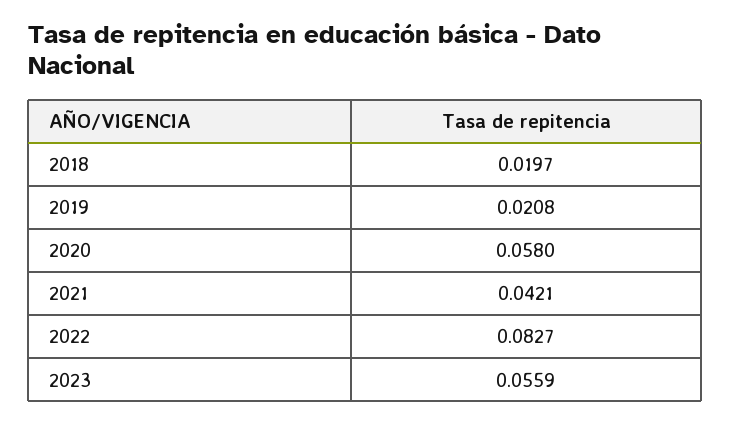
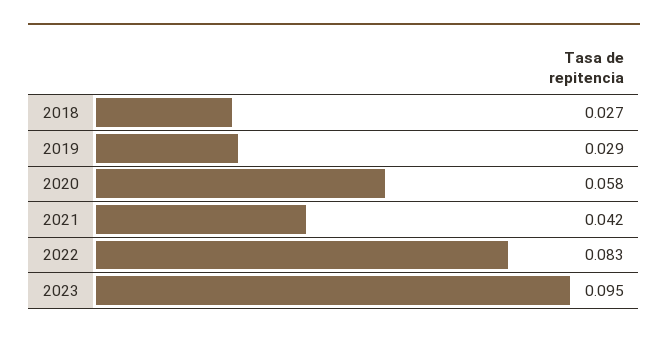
  {
-   "2018": 0.0197,
+   "2018": 0.027,
-   "2019": 0.0208,
+   "2019": 0.029,
    "2020": 0.058,
    "2021": 0.0421,
    "2022": 0.0827,
-   "2023": 0.0559
+   "2023": 0.095
  }

